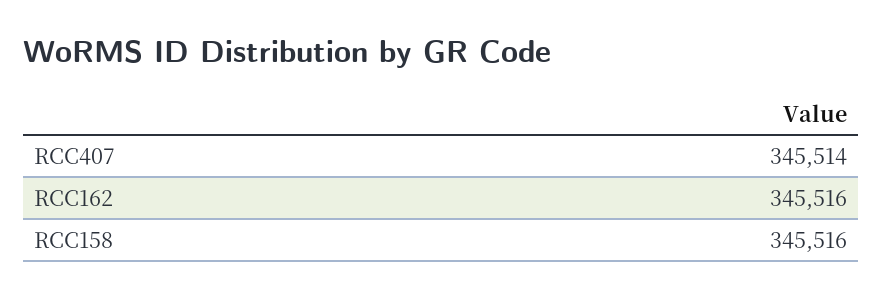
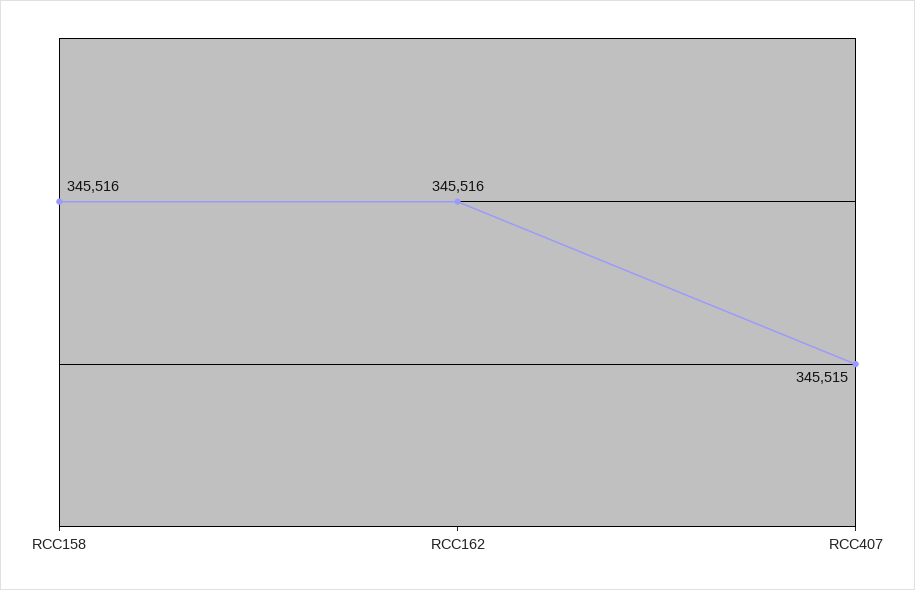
  {
-   "RCC407": 345514,
+   "RCC407": 345515,
    "RCC162": 345516,
    "RCC158": 345516
  }

